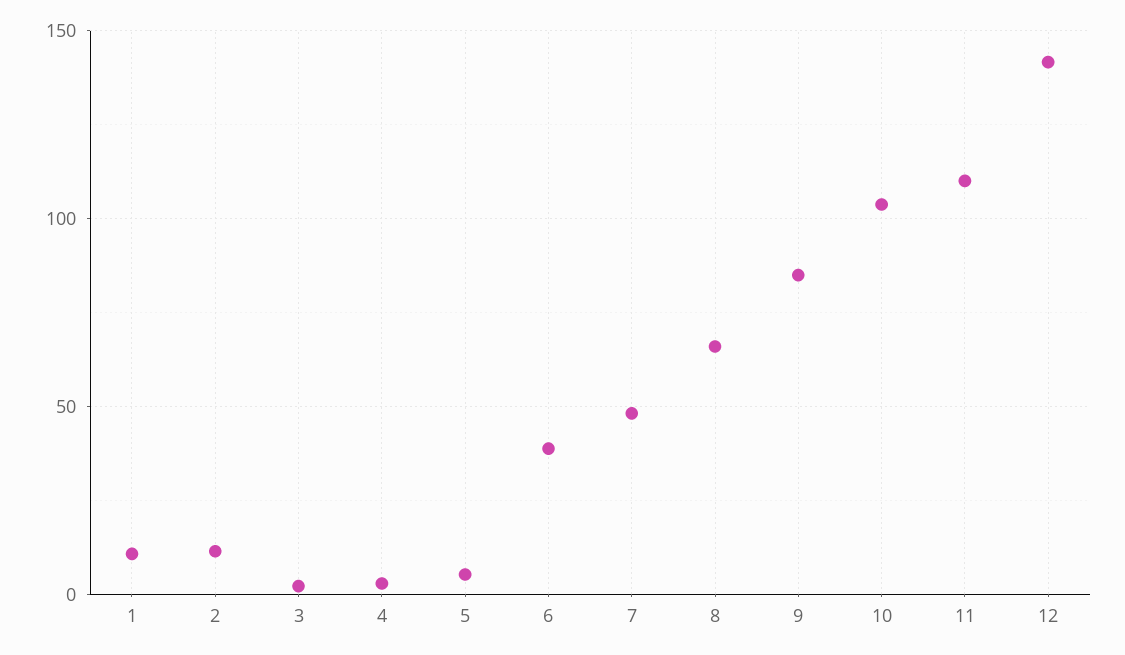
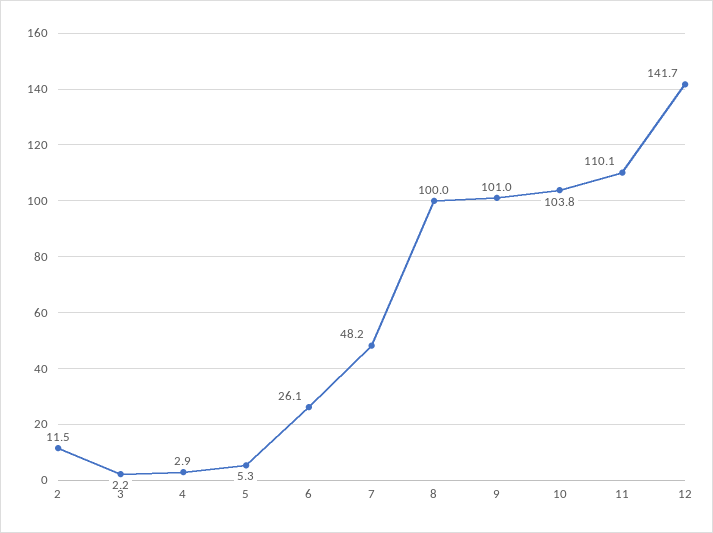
  {
-   "1": 10,
    "2": 11.5,
    "3": 2.2,
    "4": 2.9,
    "5": 5.3,
-   "6": 40,
+   "6": 26.1,
    "7": 48.2,
-   "8": 65,
+   "8": 100,
-   "9": 85,
+   "9": 101,
    "10": 103.8,
    "11": 110.1,
    "12": 141.7
  }

